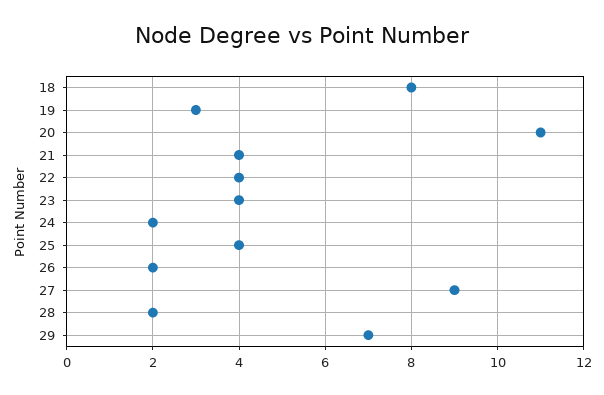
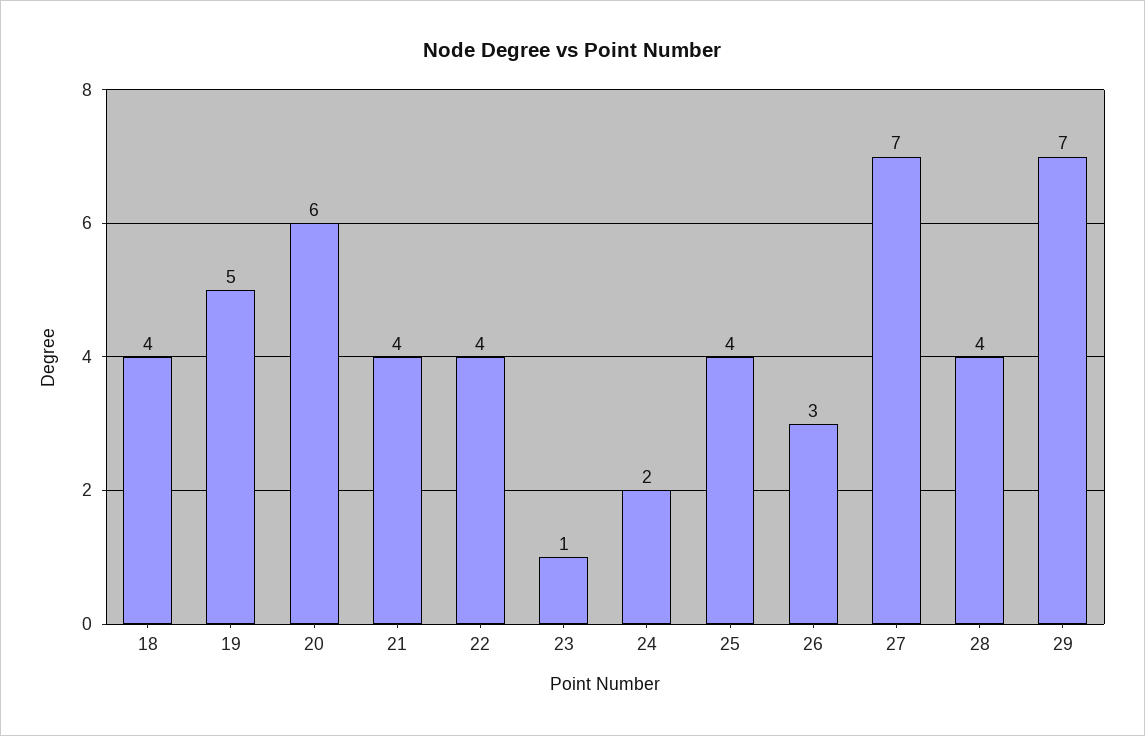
  {
-   "18": 8,
+   "18": 4,
-   "19": 3,
+   "19": 5,
-   "20": 11,
+   "20": 6,
    "21": 4,
    "22": 4,
-   "23": 4,
+   "23": 1,
    "24": 2,
    "25": 4,
-   "26": 2,
+   "26": 3,
-   "27": 9,
+   "27": 7,
-   "28": 2,
+   "28": 4,
    "29": 7
  }

